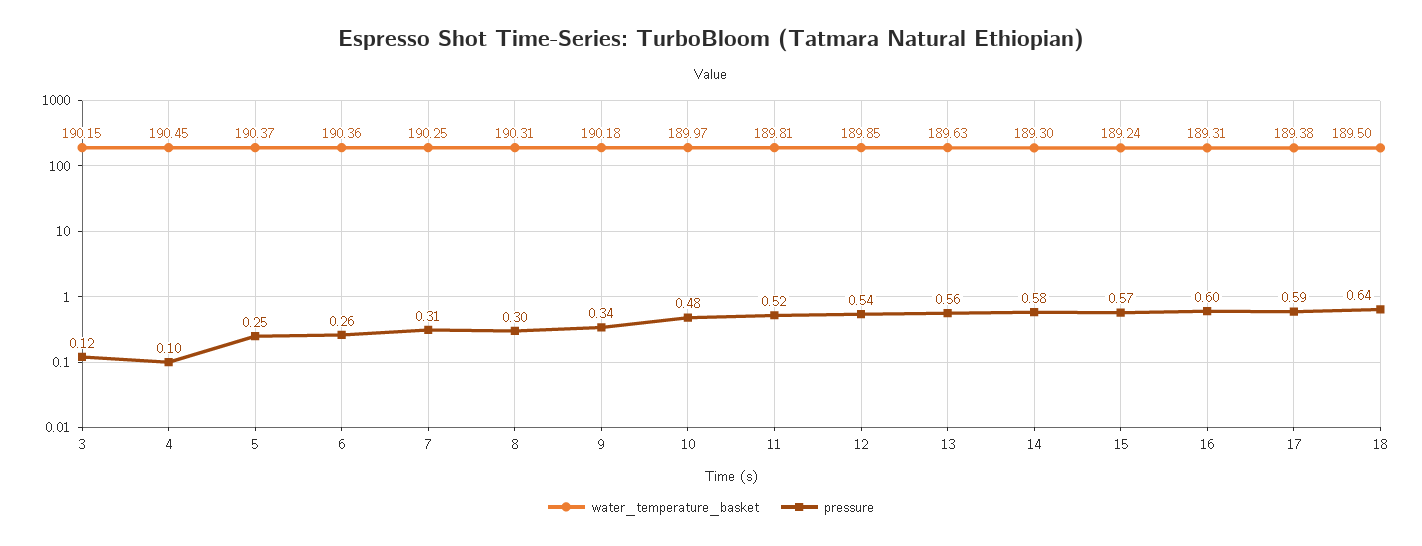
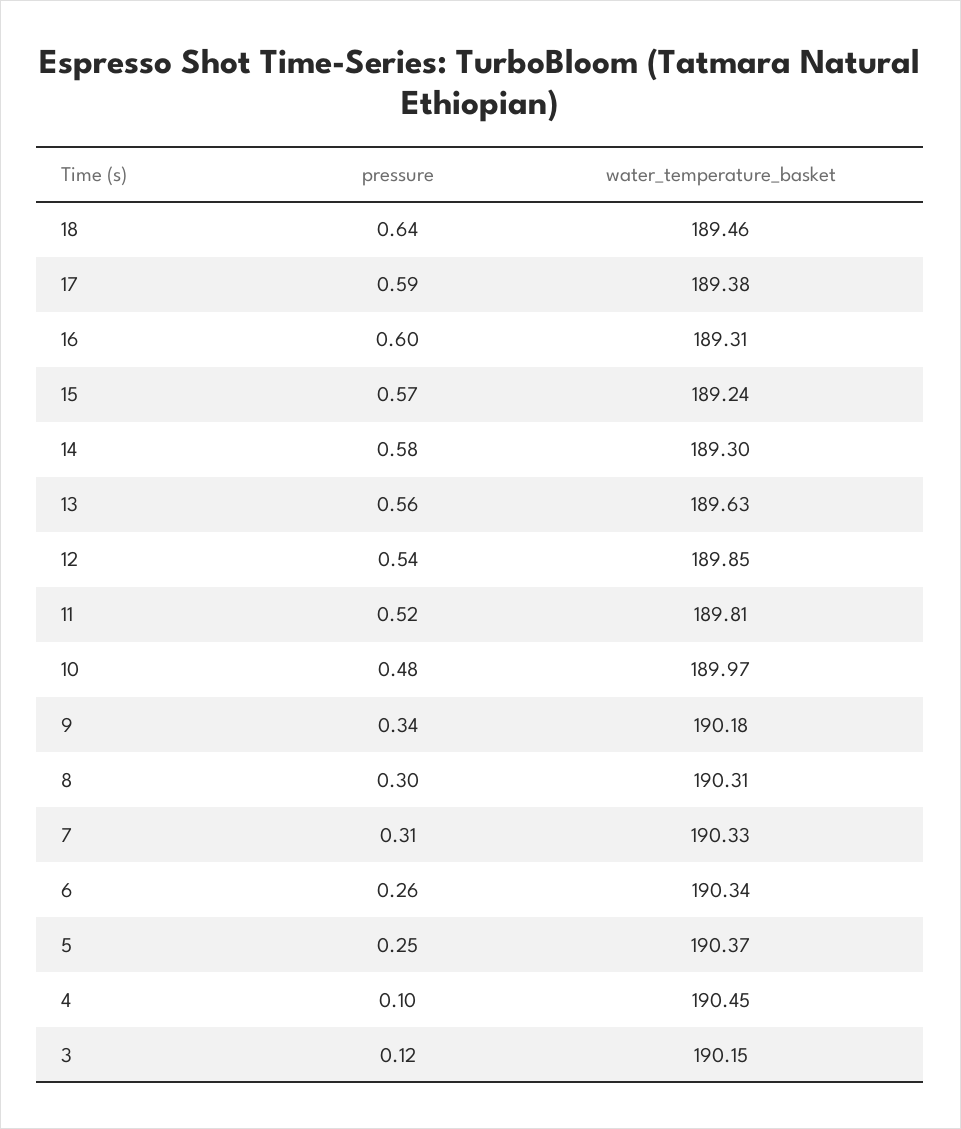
  {
    "water_temperature_basket": {
      "3": 190.15,
      "4": 190.45,
      "5": 190.37,
-     "6": 190.36,
+     "6": 190.34,
-     "7": 190.25,
+     "7": 190.33,
      "8": 190.31,
      "9": 190.18,
      "10": 189.97,
      "11": 189.81,
      "12": 189.85,
      "13": 189.63,
      "14": 189.3,
      "15": 189.24,
      "16": 189.31,
      "17": 189.38,
-     "18": 189.5
+     "18": 189.46
    },
    "pressure": {
      "3": 0.12,
      "4": 0.1,
      "5": 0.25,
      "6": 0.26,
      "7": 0.31,
      "8": 0.3,
      "9": 0.34,
      "10": 0.48,
      "11": 0.52,
      "12": 0.54,
      "13": 0.56,
      "14": 0.58,
      "15": 0.57,
      "16": 0.6,
      "17": 0.59,
      "18": 0.64
    }
  }

